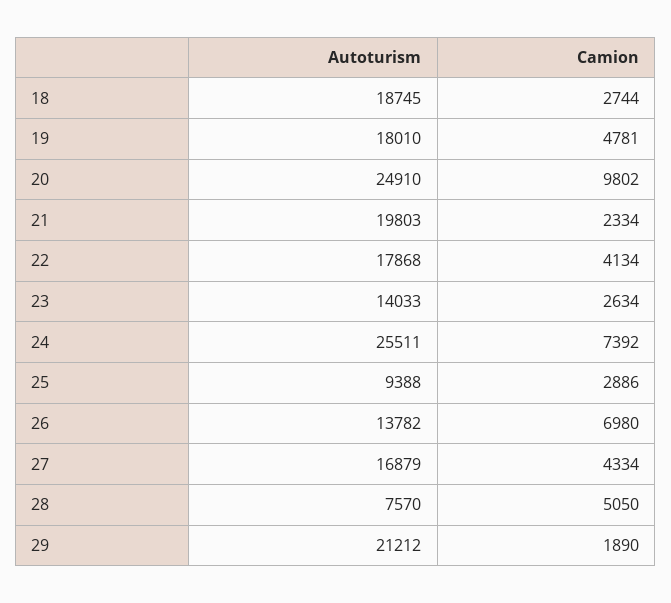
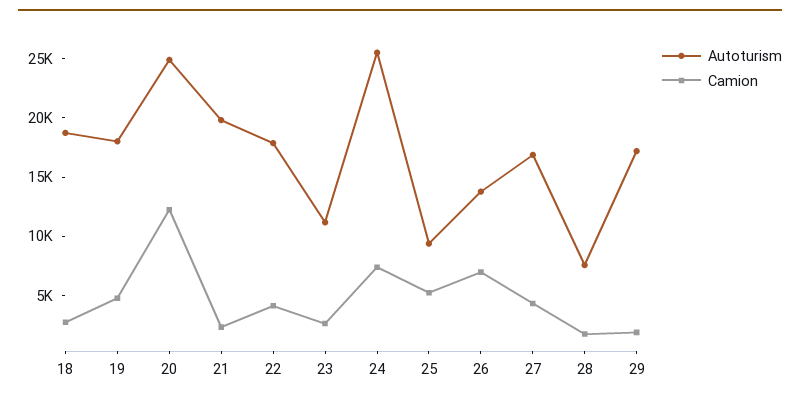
  {
    "Autoturism": {
      "18": 18745,
      "19": 18010,
      "20": 24910,
      "21": 19803,
      "22": 17868,
-     "23": 14033,
+     "23": 11000,
      "24": 25511,
      "25": 9388,
      "26": 13782,
      "27": 16879,
      "28": 7570,
-     "29": 21212
+     "29": 17000
    },
    "Camion": {
      "18": 2744,
      "19": 4781,
-     "20": 9802,
+     "20": 12000,
      "21": 2334,
      "22": 4134,
      "23": 2634,
      "24": 7392,
-     "25": 2886,
+     "25": 5000,
      "26": 6980,
      "27": 4334,
-     "28": 5050,
+     "28": 2000,
      "29": 1890
    }
  }

